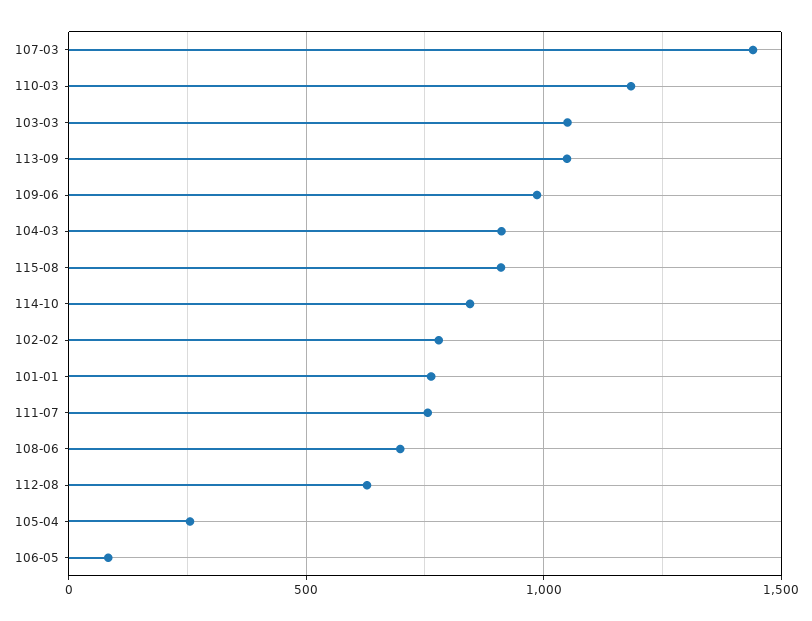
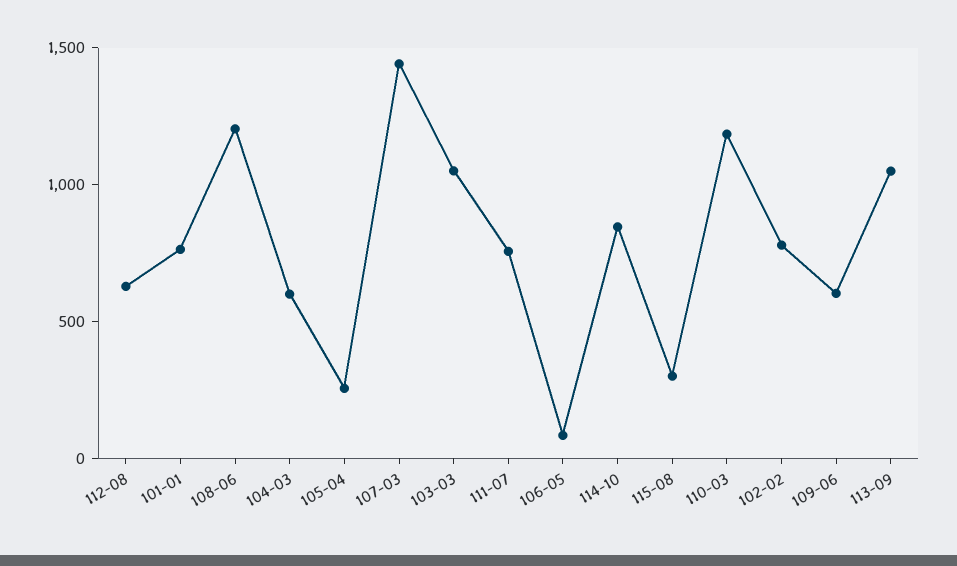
  {
    "107-03": 1450,
    "110-03": 1200,
    "103-03": 1050,
    "113-09": 1050,
-   "109-06": 1000,
+   "109-06": 600,
-   "104-03": 900,
+   "104-03": 600,
-   "115-08": 900,
+   "115-08": 300,
    "114-10": 850,
    "102-02": 800,
    "101-01": 750,
    "111-07": 750,
-   "108-06": 700,
+   "108-06": 1200,
    "112-08": 650,
    "105-04": 250,
    "106-05": 100
  }

